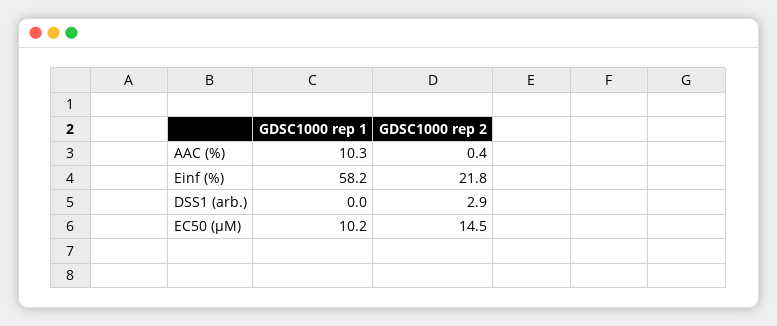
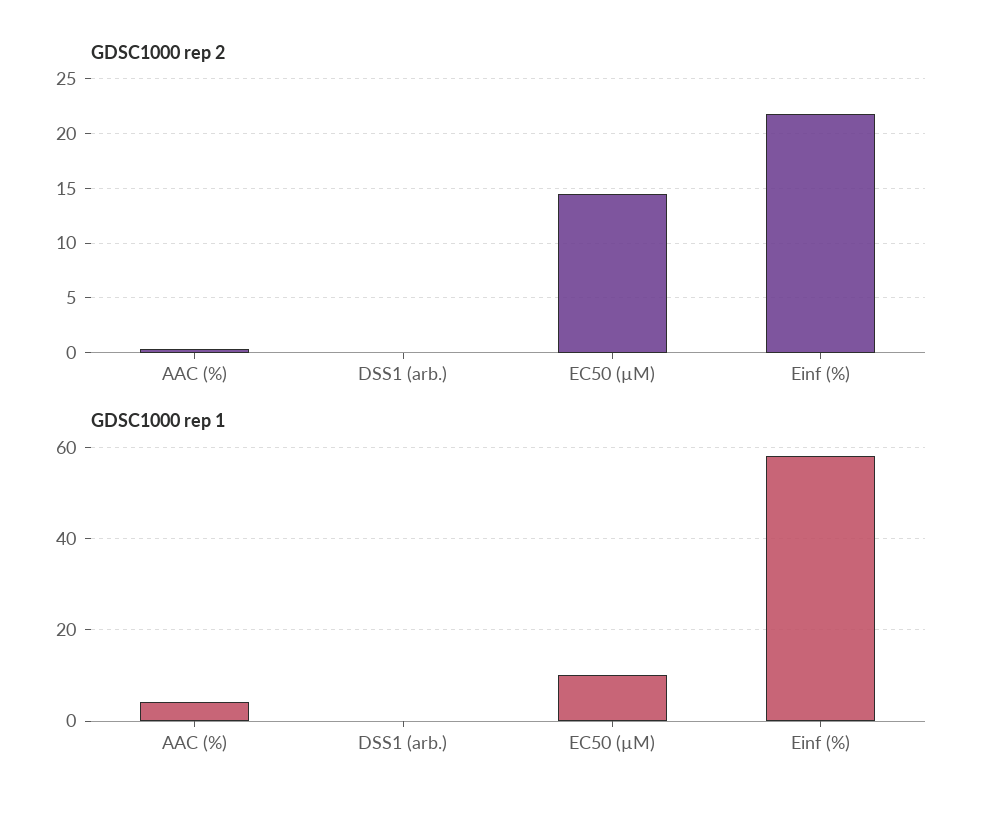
  {
    "GDSC1000 rep 1": {
-     "AAC (%)": 10.3,
+     "AAC (%)": 4,
      "Einf (%)": 58.2,
      "DSS1 (arb.)": 0,
      "EC50 (µM)": 10.2
    },
    "GDSC1000 rep 2": {
      "AAC (%)": 0.4,
      "Einf (%)": 21.8,
-     "DSS1 (arb.)": 2.9,
+     "DSS1 (arb.)": 0,
      "EC50 (µM)": 14.5
    }
  }

